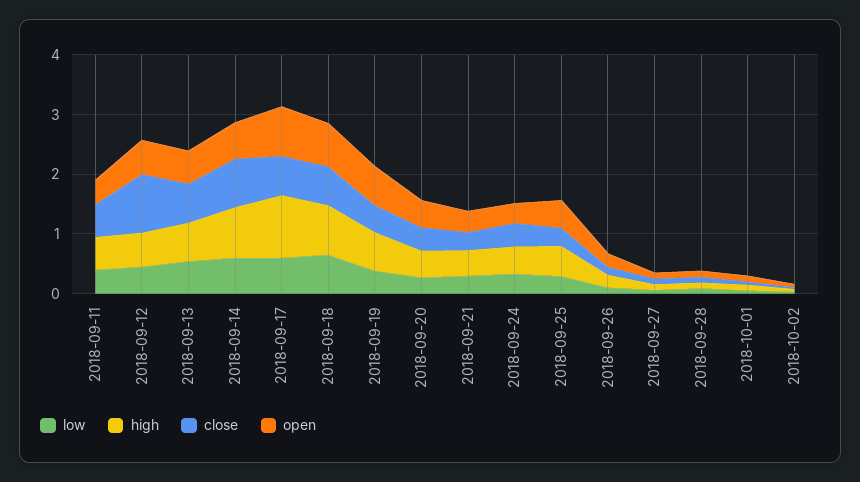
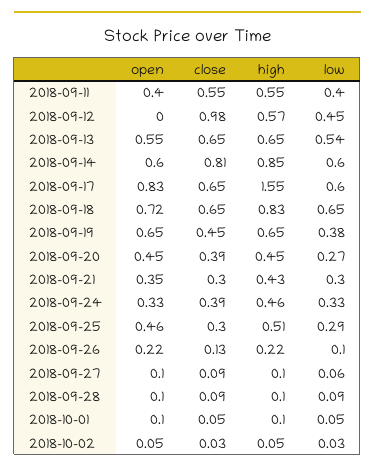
  {
    "low": {
      "2018-09-11": 0.4,
      "2018-09-12": 0.45,
      "2018-09-13": 0.54,
      "2018-09-14": 0.6,
      "2018-09-17": 0.6,
      "2018-09-18": 0.65,
      "2018-09-19": 0.38,
      "2018-09-20": 0.27,
      "2018-09-21": 0.3,
      "2018-09-24": 0.33,
      "2018-09-25": 0.29,
      "2018-09-26": 0.1,
      "2018-09-27": 0.06,
      "2018-09-28": 0.09,
      "2018-10-01": 0.05,
      "2018-10-02": 0.03
    },
    "high": {
      "2018-09-11": 0.55,
      "2018-09-12": 0.57,
      "2018-09-13": 0.65,
      "2018-09-14": 0.85,
-     "2018-09-17": 1,
+     "2018-09-17": 1.55,
      "2018-09-18": 0.83,
      "2018-09-19": 0.65,
      "2018-09-20": 0.45,
      "2018-09-21": 0.43,
      "2018-09-24": 0.46,
      "2018-09-25": 0.51,
      "2018-09-26": 0.22,
      "2018-09-27": 0.1,
      "2018-09-28": 0.1,
      "2018-10-01": 0.1,
      "2018-10-02": 0.05
    },
    "close": {
      "2018-09-11": 0.55,
      "2018-09-12": 0.98,
      "2018-09-13": 0.65,
      "2018-09-14": 0.81,
      "2018-09-17": 0.65,
      "2018-09-18": 0.65,
      "2018-09-19": 0.45,
      "2018-09-20": 0.39,
      "2018-09-21": 0.3,
      "2018-09-24": 0.39,
      "2018-09-25": 0.3,
      "2018-09-26": 0.13,
      "2018-09-27": 0.09,
      "2018-09-28": 0.09,
      "2018-10-01": 0.05,
      "2018-10-02": 0.03
    },
    "open": {
      "2018-09-11": 0.4,
-     "2018-09-12": 0.6,
+     "2018-09-12": 0,
      "2018-09-13": 0.55,
      "2018-09-14": 0.6,
      "2018-09-17": 0.83,
      "2018-09-18": 0.72,
      "2018-09-19": 0.65,
      "2018-09-20": 0.45,
      "2018-09-21": 0.35,
      "2018-09-24": 0.33,
      "2018-09-25": 0.46,
      "2018-09-26": 0.22,
      "2018-09-27": 0.1,
      "2018-09-28": 0.1,
      "2018-10-01": 0.1,
      "2018-10-02": 0.05
    }
  }

